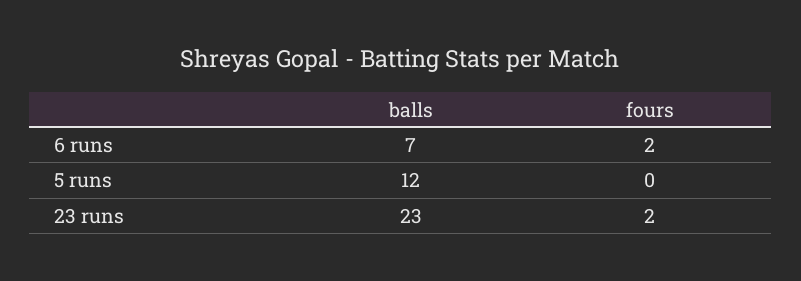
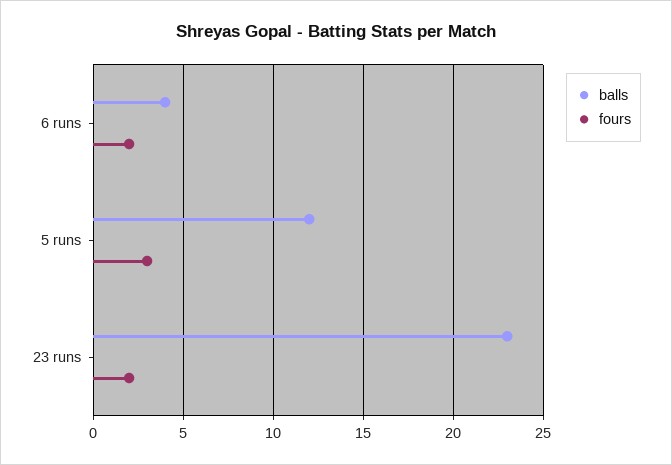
  {
    "balls": {
-     "6 runs": 7,
+     "6 runs": 4,
      "5 runs": 12,
      "23 runs": 23
    },
    "fours": {
      "6 runs": 2,
-     "5 runs": 0,
+     "5 runs": 3,
      "23 runs": 2
    }
  }

